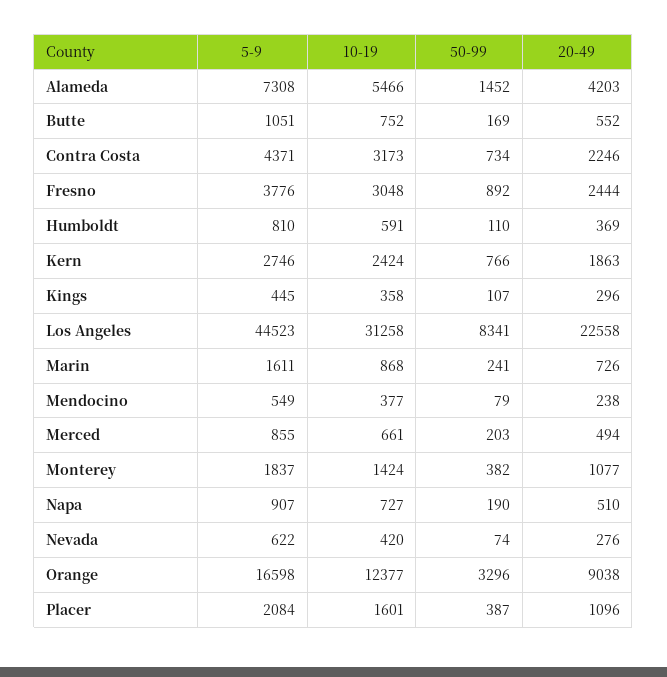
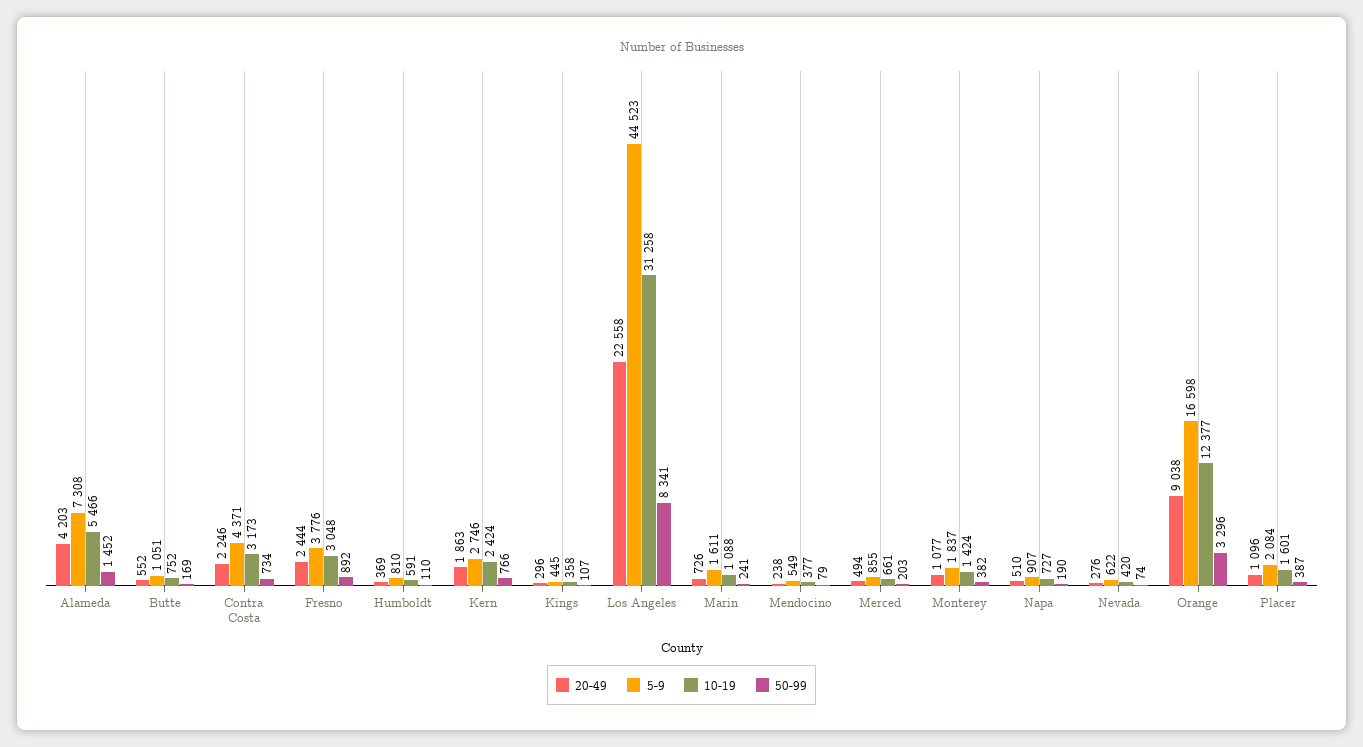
  {
    "5-9": {
      "Alameda": 7308,
      "Butte": 1051,
      "Contra Costa": 4371,
      "Fresno": 3776,
      "Humboldt": 810,
      "Kern": 2746,
      "Kings": 445,
      "Los Angeles": 44523,
      "Marin": 1611,
      "Mendocino": 549,
      "Merced": 855,
      "Monterey": 1837,
      "Napa": 907,
      "Nevada": 622,
      "Orange": 16598,
      "Placer": 2084
    },
    "10-19": {
      "Alameda": 5466,
      "Butte": 752,
      "Contra Costa": 3173,
      "Fresno": 3048,
      "Humboldt": 591,
      "Kern": 2424,
      "Kings": 358,
      "Los Angeles": 31258,
-     "Marin": 868,
+     "Marin": 1088,
      "Mendocino": 377,
      "Merced": 661,
      "Monterey": 1424,
      "Napa": 727,
      "Nevada": 420,
      "Orange": 12377,
      "Placer": 1601
    },
    "50-99": {
      "Alameda": 1452,
      "Butte": 169,
      "Contra Costa": 734,
      "Fresno": 892,
      "Humboldt": 110,
      "Kern": 766,
      "Kings": 107,
      "Los Angeles": 8341,
      "Marin": 241,
      "Mendocino": 79,
      "Merced": 203,
      "Monterey": 382,
      "Napa": 190,
      "Nevada": 74,
      "Orange": 3296,
      "Placer": 387
    },
    "20-49": {
      "Alameda": 4203,
      "Butte": 552,
      "Contra Costa": 2246,
      "Fresno": 2444,
      "Humboldt": 369,
      "Kern": 1863,
      "Kings": 296,
      "Los Angeles": 22558,
      "Marin": 726,
      "Mendocino": 238,
      "Merced": 494,
      "Monterey": 1077,
      "Napa": 510,
      "Nevada": 276,
      "Orange": 9038,
      "Placer": 1096
    }
  }

